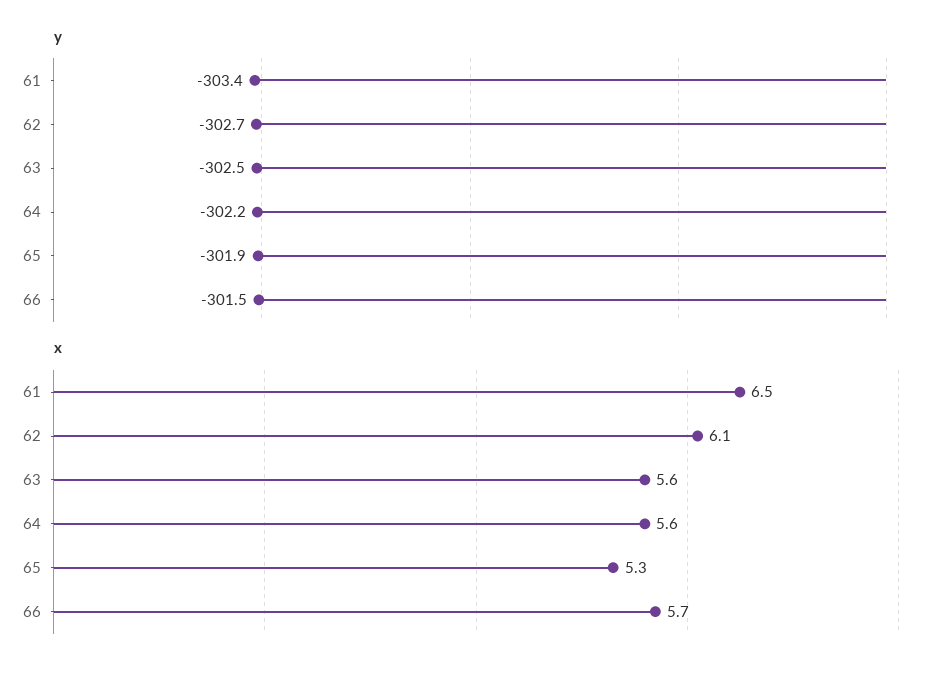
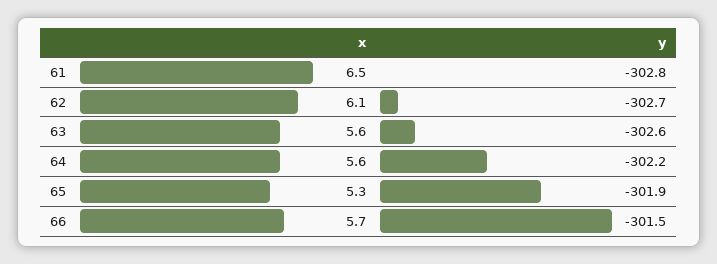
  {
    "y": {
-     "61": -303.4,
+     "61": -302.8,
      "62": -302.7,
-     "63": -302.5,
+     "63": -302.6,
      "64": -302.2,
      "65": -301.9,
      "66": -301.5
    },
    "x": {
      "61": 6.5,
      "62": 6.1,
      "63": 5.6,
      "64": 5.6,
      "65": 5.3,
      "66": 5.7
    }
  }

